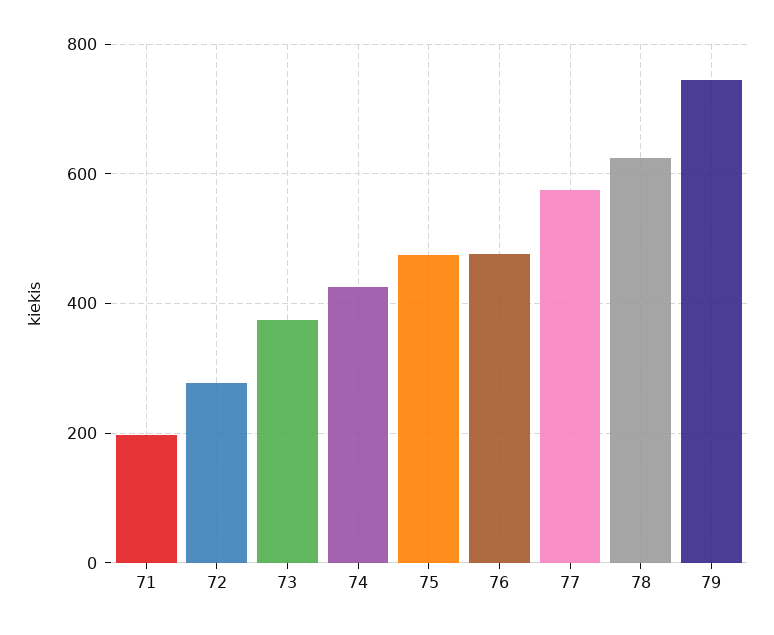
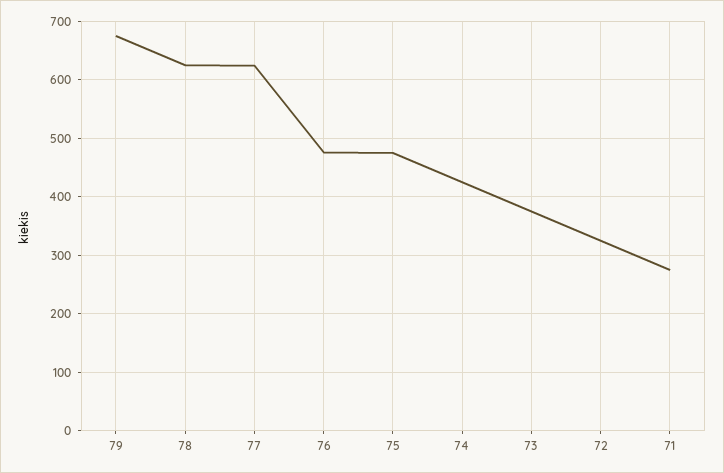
  {
-   "71": 200,
+   "71": 280,
-   "72": 280,
+   "72": 320,
    "73": 380,
    "74": 420,
    "75": 480,
    "76": 480,
-   "77": 580,
+   "77": 620,
    "78": 620,
-   "79": 740
+   "79": 680
  }

